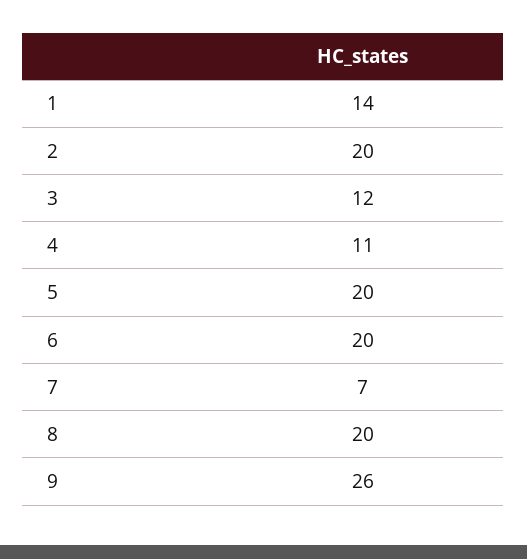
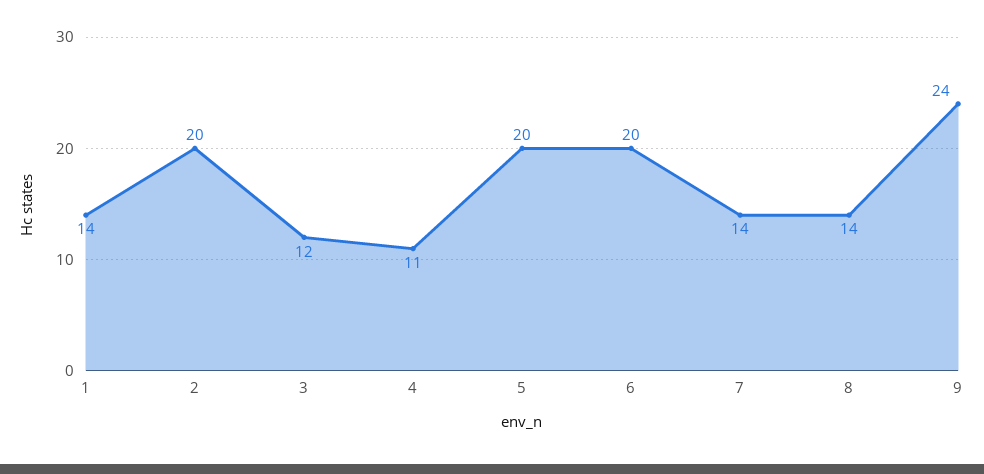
  {
    "1": 14,
    "2": 20,
    "3": 12,
    "4": 11,
    "5": 20,
    "6": 20,
-   "7": 7,
+   "7": 14,
-   "8": 20,
+   "8": 14,
-   "9": 26
+   "9": 24
  }

